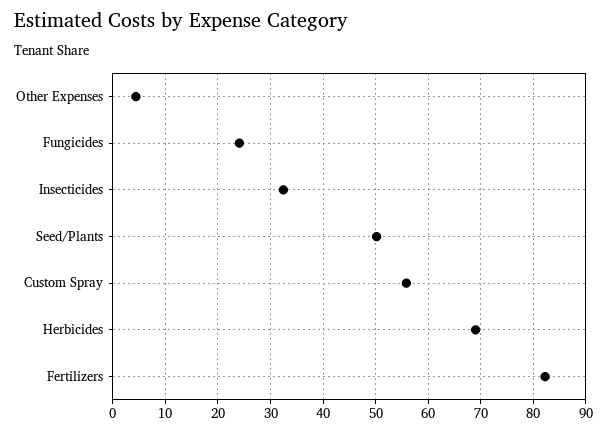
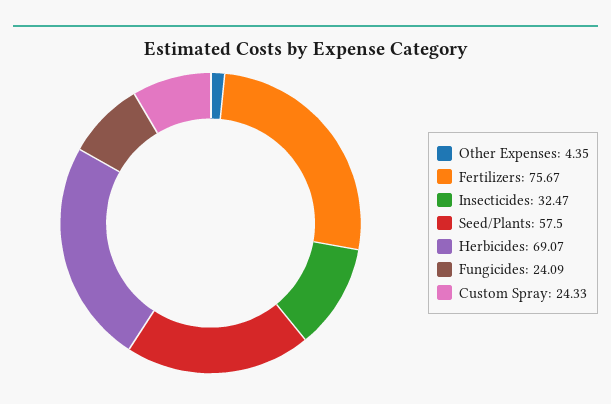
  {
    "Other Expenses": 4.35,
    "Fungicides": 24.09,
    "Insecticides": 32.47,
-   "Seed/Plants": 50,
+   "Seed/Plants": 57.5,
-   "Custom Spray": 56,
+   "Custom Spray": 24.33,
    "Herbicides": 69.07,
-   "Fertilizers": 82
+   "Fertilizers": 75.67
  }

